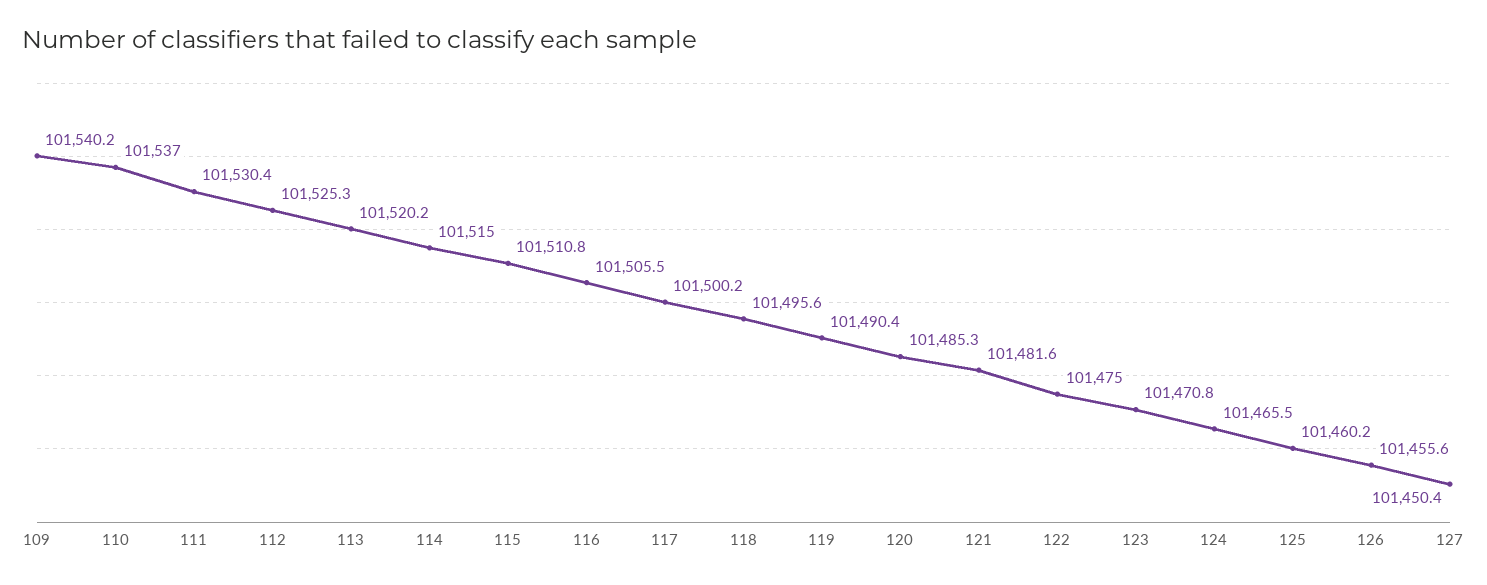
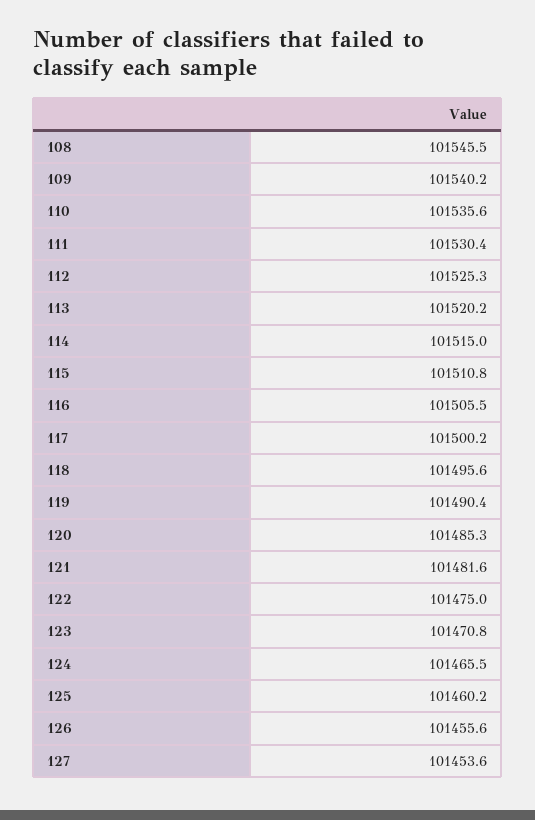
  {
    "109": 101540.2,
-   "110": 101537,
+   "110": 101535.6,
    "111": 101530.4,
    "112": 101525.3,
    "113": 101520.2,
    "114": 101515,
    "115": 101510.8,
    "116": 101505.5,
    "117": 101500.2,
    "118": 101495.6,
    "119": 101490.4,
    "120": 101485.3,
    "121": 101481.6,
    "122": 101475,
    "123": 101470.8,
    "124": 101465.5,
    "125": 101460.2,
    "126": 101455.6,
-   "127": 101450.4
+   "127": 101453.6,
+   "108": 101545.5
  }

